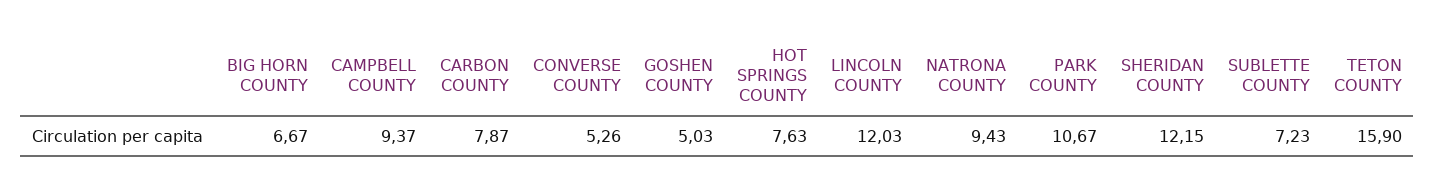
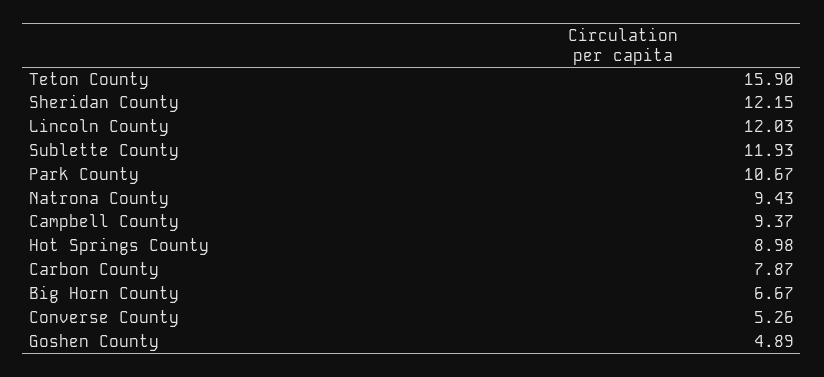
  {
    "BIG HORN COUNTY": 6.67,
    "CAMPBELL COUNTY": 9.37,
    "CARBON COUNTY": 7.87,
    "CONVERSE COUNTY": 5.26,
-   "GOSHEN COUNTY": 5.03,
+   "GOSHEN COUNTY": 4.89,
-   "HOT SPRINGS COUNTY": 7.63,
+   "HOT SPRINGS COUNTY": 8.98,
    "LINCOLN COUNTY": 12.03,
    "NATRONA COUNTY": 9.43,
    "PARK COUNTY": 10.67,
    "SHERIDAN COUNTY": 12.15,
-   "SUBLETTE COUNTY": 7.23,
+   "SUBLETTE COUNTY": 11.93,
    "TETON COUNTY": 15.9
  }

